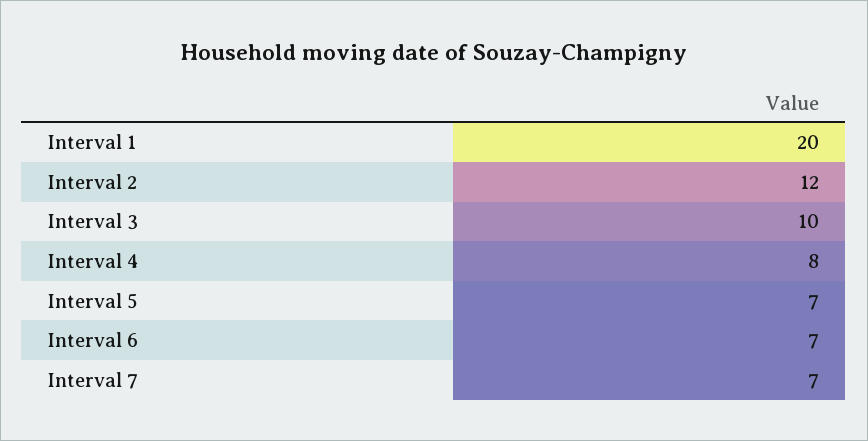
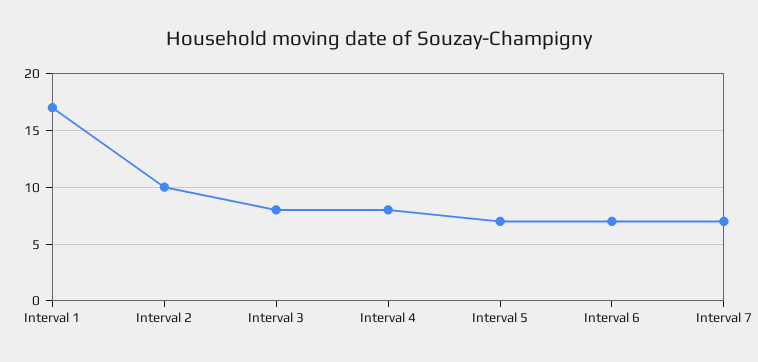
  {
-   "Interval 1": 20,
+   "Interval 1": 17,
-   "Interval 2": 12,
+   "Interval 2": 10,
-   "Interval 3": 10,
+   "Interval 3": 8,
    "Interval 4": 8,
    "Interval 5": 7,
    "Interval 6": 7,
    "Interval 7": 7
  }

